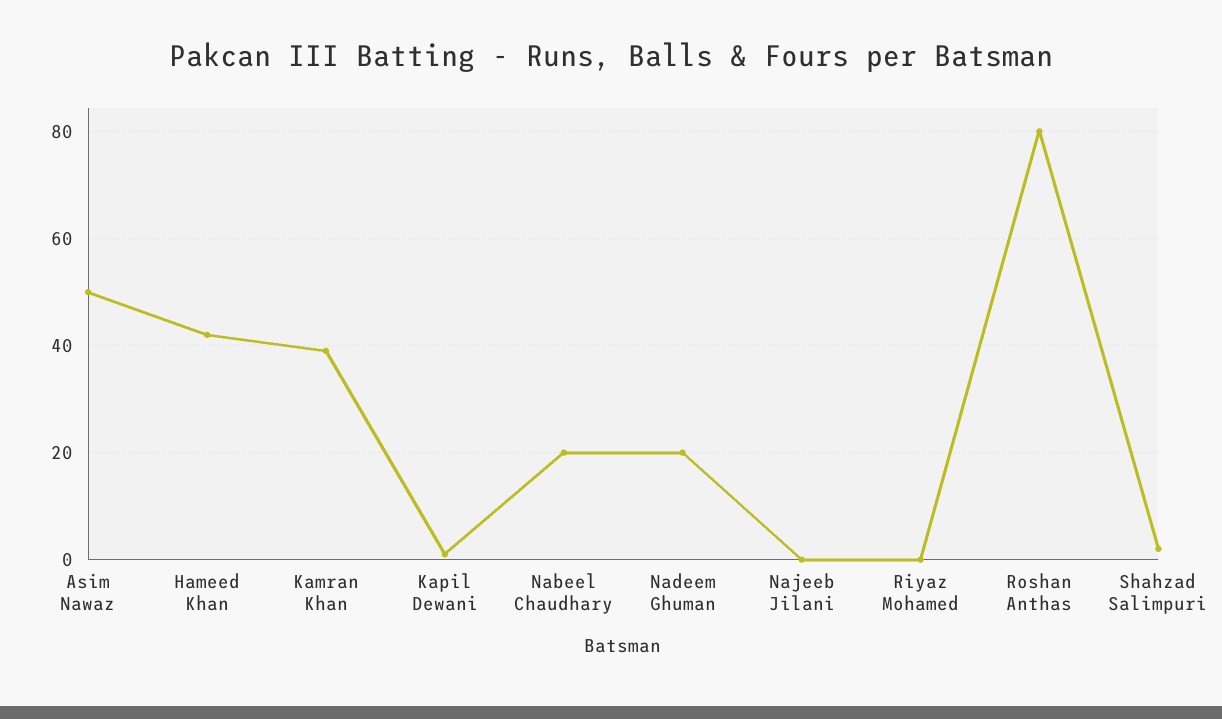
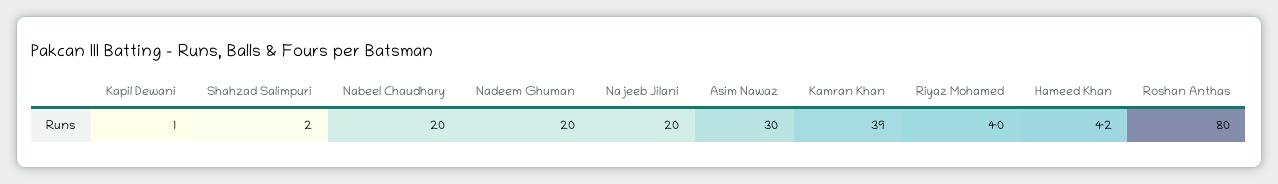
  {
-   "Asim Nawaz": 50,
+   "Asim Nawaz": 30,
    "Hameed Khan": 42,
    "Kamran Khan": 39,
    "Kapil Dewani": 1,
    "Nabeel Chaudhary": 20,
    "Nadeem Ghuman": 20,
-   "Najeeb Jilani": 0,
+   "Najeeb Jilani": 20,
-   "Riyaz Mohamed": 0,
+   "Riyaz Mohamed": 40,
    "Roshan Anthas": 80,
    "Shahzad Salimpuri": 2
  }

